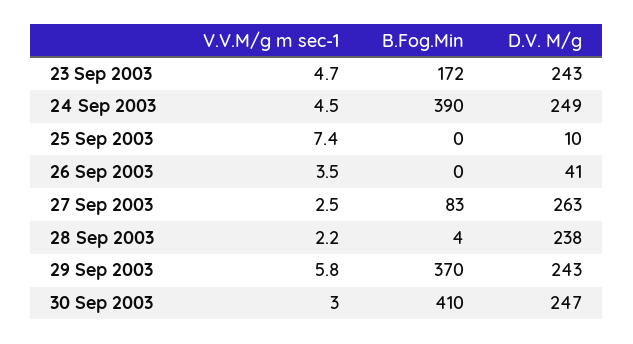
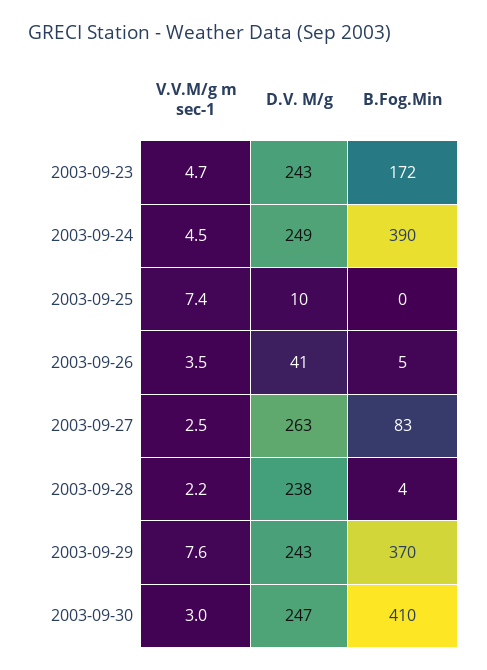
  {
    "V.V.M/g m sec-1": {
      "23 Sep 2003": 4.7,
      "24 Sep 2003": 4.5,
      "25 Sep 2003": 7.4,
      "26 Sep 2003": 3.5,
      "27 Sep 2003": 2.5,
      "28 Sep 2003": 2.2,
-     "29 Sep 2003": 5.8,
+     "29 Sep 2003": 7.6,
      "30 Sep 2003": 3
    },
    "B.Fog.Min": {
      "23 Sep 2003": 172,
      "24 Sep 2003": 390,
      "25 Sep 2003": 0,
-     "26 Sep 2003": 0,
+     "26 Sep 2003": 5,
      "27 Sep 2003": 83,
      "28 Sep 2003": 4,
      "29 Sep 2003": 370,
      "30 Sep 2003": 410
    },
    "D.V. M/g": {
      "23 Sep 2003": 243,
      "24 Sep 2003": 249,
      "25 Sep 2003": 10,
      "26 Sep 2003": 41,
      "27 Sep 2003": 263,
      "28 Sep 2003": 238,
      "29 Sep 2003": 243,
      "30 Sep 2003": 247
    }
  }

